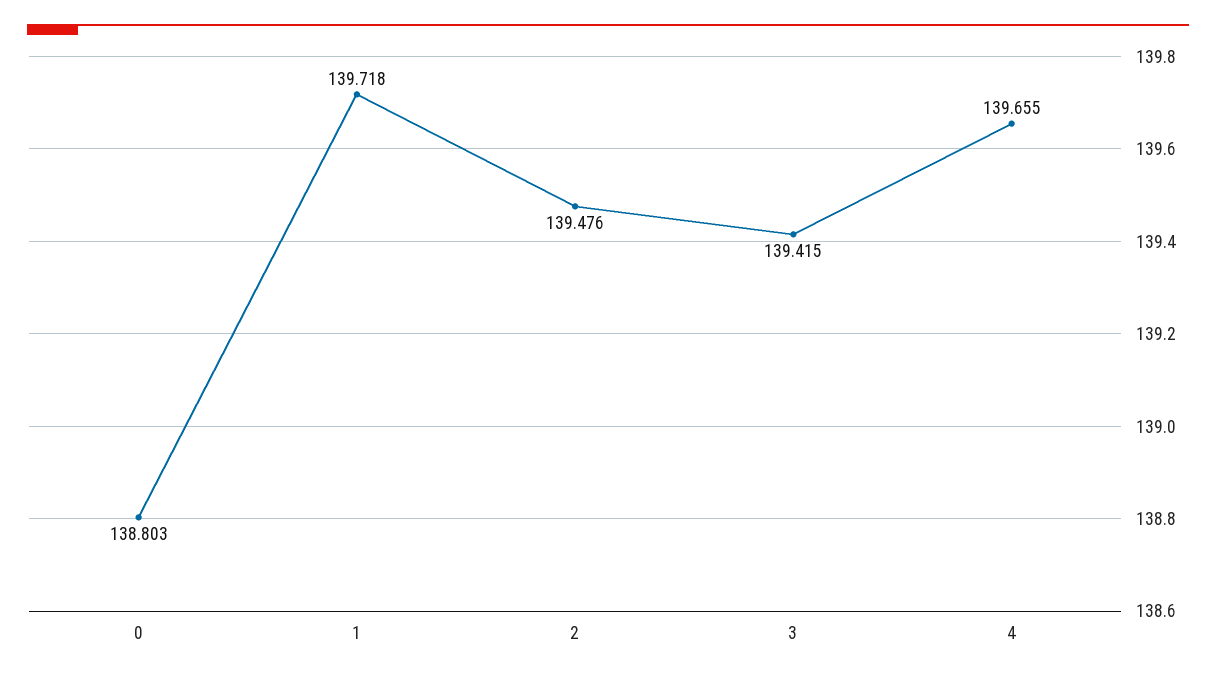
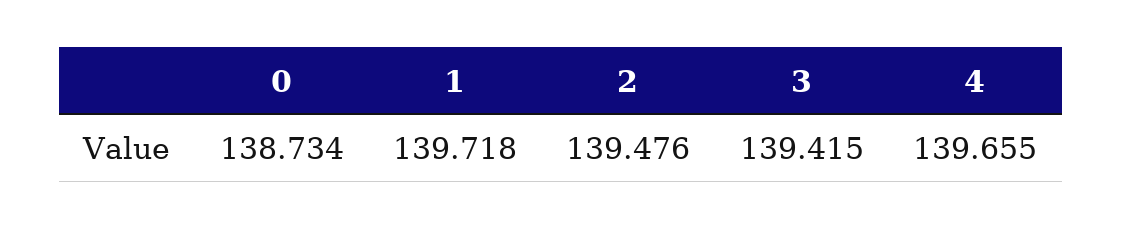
  {
-   "0": 138.803,
+   "0": 138.734,
    "1": 139.718,
    "2": 139.476,
    "3": 139.415,
    "4": 139.655
  }

